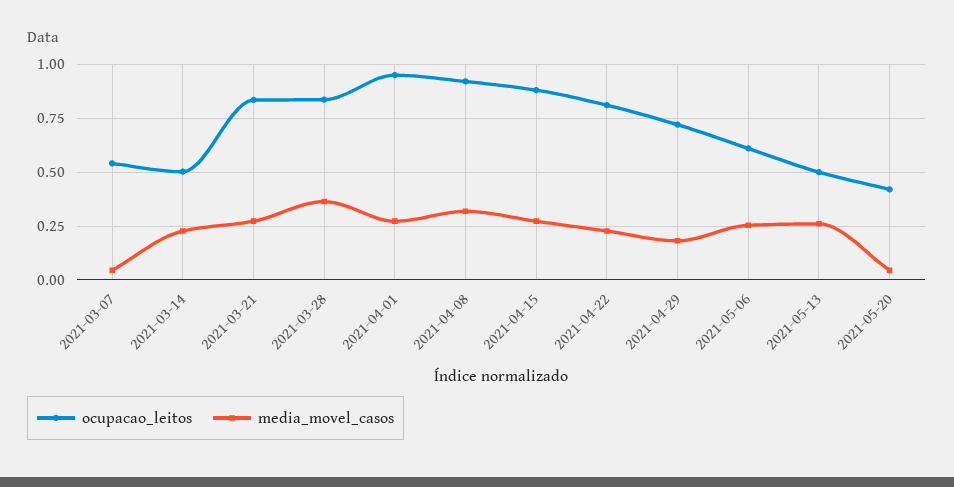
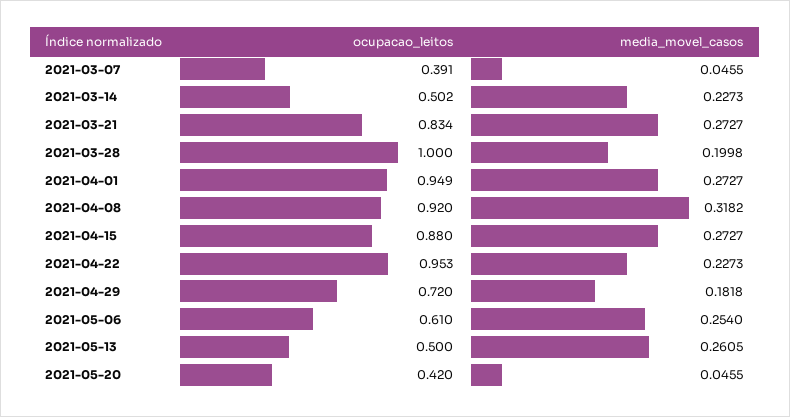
  {
    "ocupacao_leitos": {
-     "2021-03-07": 0.55,
+     "2021-03-07": 0.391,
      "2021-03-14": 0.502,
      "2021-03-21": 0.834,
-     "2021-03-28": 0.85,
+     "2021-03-28": 1,
      "2021-04-01": 0.949,
      "2021-04-08": 0.92,
      "2021-04-15": 0.88,
-     "2021-04-22": 0.8,
+     "2021-04-22": 0.953,
      "2021-04-29": 0.72,
      "2021-05-06": 0.61,
      "2021-05-13": 0.5,
      "2021-05-20": 0.42
    },
    "media_movel_casos": {
      "2021-03-07": 0.0455,
      "2021-03-14": 0.2273,
      "2021-03-21": 0.2727,
-     "2021-03-28": 0.35,
+     "2021-03-28": 0.1998,
      "2021-04-01": 0.2727,
      "2021-04-08": 0.3182,
      "2021-04-15": 0.2727,
      "2021-04-22": 0.2273,
      "2021-04-29": 0.1818,
      "2021-05-06": 0.254,
      "2021-05-13": 0.2605,
      "2021-05-20": 0.0455
    }
  }

